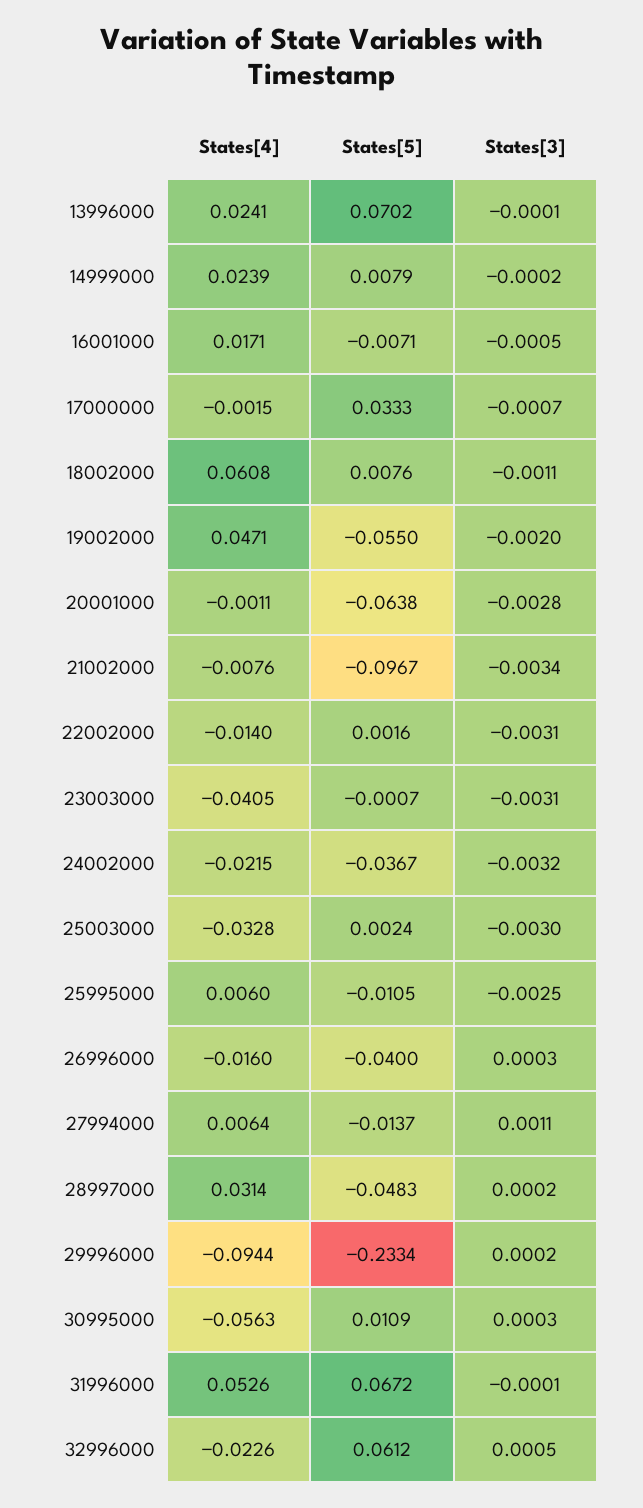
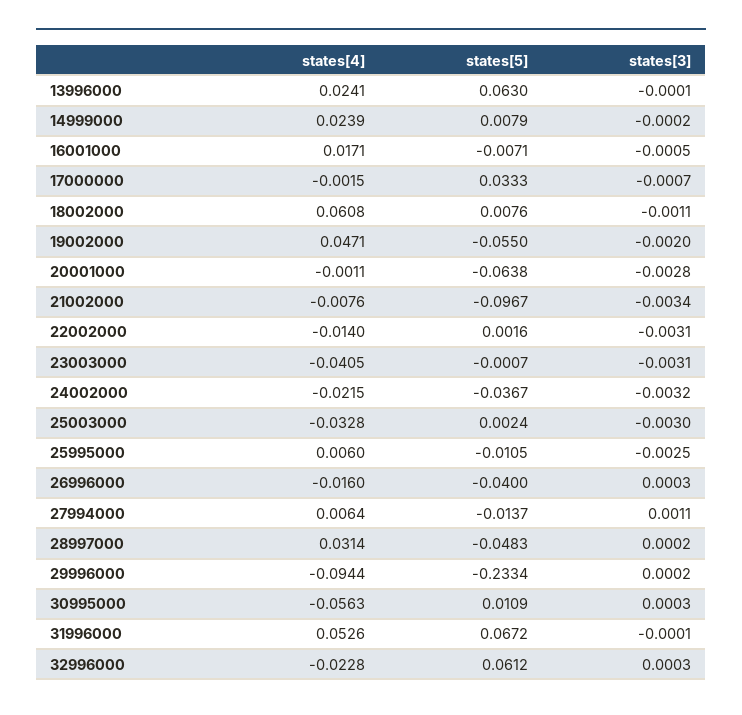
  {
    "States[4]": {
      "13996000": 0.0241,
      "14999000": 0.0239,
      "16001000": 0.0171,
      "17000000": -0.0015,
      "18002000": 0.0608,
      "19002000": 0.0471,
      "20001000": -0.0011,
      "21002000": -0.0076,
      "22002000": -0.014,
      "23003000": -0.0405,
      "24002000": -0.0215,
      "25003000": -0.0328,
      "25995000": 0.006,
      "26996000": -0.016,
      "27994000": 0.0064,
      "28997000": 0.0314,
      "29996000": -0.0944,
      "30995000": -0.0563,
      "31996000": 0.0526,
-     "32996000": -0.0226
+     "32996000": -0.0228
    },
    "States[5]": {
-     "13996000": 0.0702,
+     "13996000": 0.063,
      "14999000": 0.0079,
      "16001000": -0.0071,
      "17000000": 0.0333,
      "18002000": 0.0076,
      "19002000": -0.055,
      "20001000": -0.0638,
      "21002000": -0.0967,
      "22002000": 0.0016,
      "23003000": -0.0007,
      "24002000": -0.0367,
      "25003000": 0.0024,
      "25995000": -0.0105,
      "26996000": -0.04,
      "27994000": -0.0137,
      "28997000": -0.0483,
      "29996000": -0.2334,
      "30995000": 0.0109,
      "31996000": 0.0672,
      "32996000": 0.0612
    },
    "States[3]": {
      "13996000": -0.0001,
      "14999000": -0.0002,
      "16001000": -0.0005,
      "17000000": -0.0007,
      "18002000": -0.0011,
      "19002000": -0.002,
      "20001000": -0.0028,
      "21002000": -0.0034,
      "22002000": -0.0031,
      "23003000": -0.0031,
      "24002000": -0.0032,
      "25003000": -0.003,
      "25995000": -0.0025,
      "26996000": 0.0003,
      "27994000": 0.0011,
      "28997000": 0.0002,
      "29996000": 0.0002,
      "30995000": 0.0003,
      "31996000": -0.0001,
-     "32996000": 0.0005
+     "32996000": 0.0003
    }
  }

